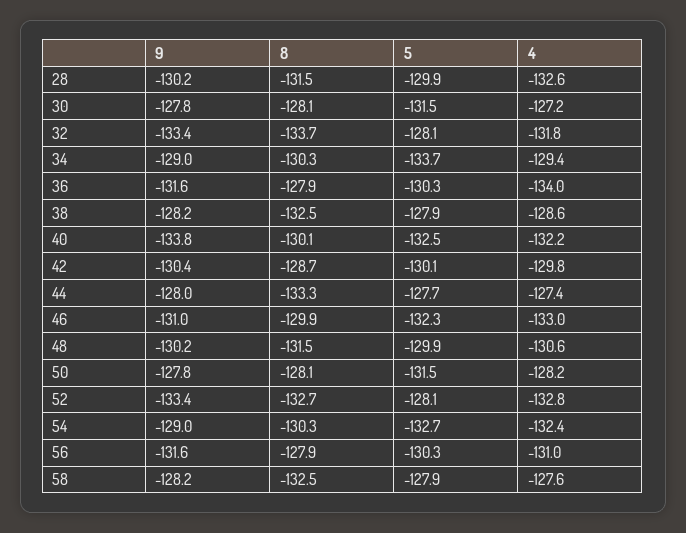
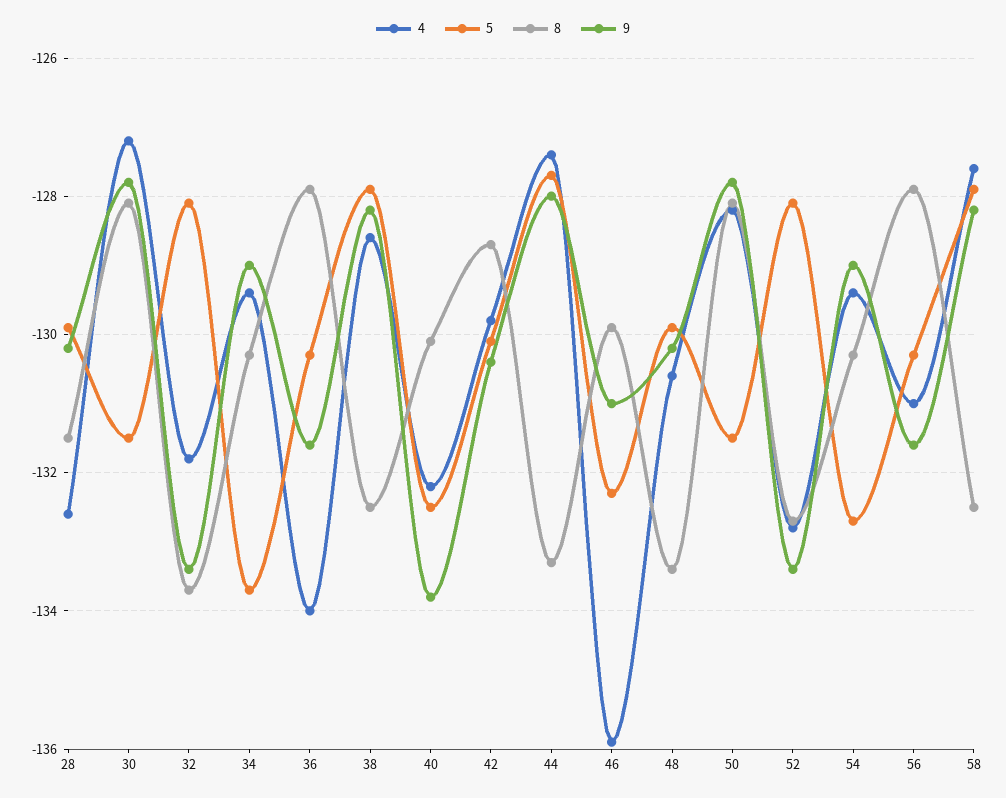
  {
    "9": {
      "28": -130.2,
      "30": -127.8,
      "32": -133.4,
      "34": -129,
      "36": -131.6,
      "38": -128.2,
      "40": -133.8,
      "42": -130.4,
      "44": -128,
      "46": -131,
      "48": -130.2,
      "50": -127.8,
      "52": -133.4,
      "54": -129,
      "56": -131.6,
      "58": -128.2
    },
    "8": {
      "28": -131.5,
      "30": -128.1,
      "32": -133.7,
      "34": -130.3,
      "36": -127.9,
      "38": -132.5,
      "40": -130.1,
      "42": -128.7,
      "44": -133.3,
      "46": -129.9,
-     "48": -131.5,
+     "48": -133.5,
      "50": -128.1,
      "52": -132.7,
      "54": -130.3,
      "56": -127.9,
      "58": -132.5
    },
    "5": {
      "28": -129.9,
      "30": -131.5,
      "32": -128.1,
      "34": -133.7,
      "36": -130.3,
      "38": -127.9,
      "40": -132.5,
      "42": -130.1,
      "44": -127.7,
      "46": -132.3,
      "48": -129.9,
      "50": -131.5,
      "52": -128.1,
      "54": -132.7,
      "56": -130.3,
      "58": -127.9
    },
    "4": {
      "28": -132.6,
      "30": -127.2,
      "32": -131.8,
      "34": -129.4,
      "36": -134,
      "38": -128.6,
      "40": -132.2,
      "42": -129.8,
      "44": -127.4,
-     "46": -133,
+     "46": -136,
      "48": -130.6,
      "50": -128.2,
      "52": -132.8,
-     "54": -132.4,
+     "54": -129.5,
      "56": -131,
      "58": -127.6
    }
  }

